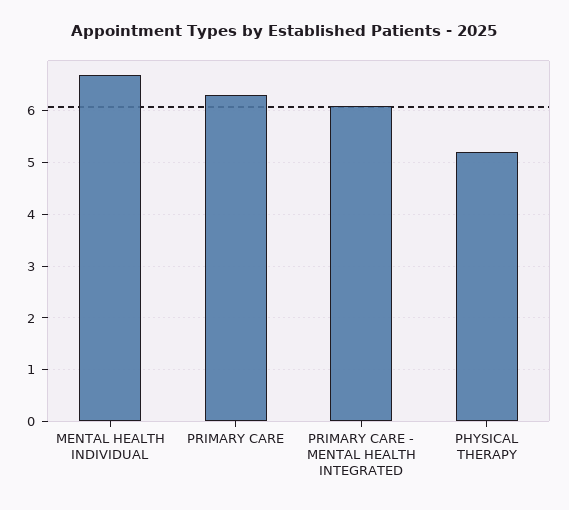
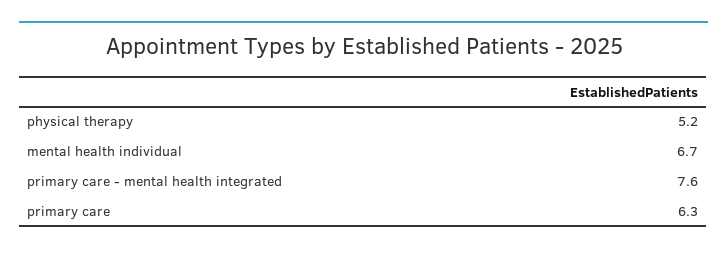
  {
    "MENTAL HEALTH INDIVIDUAL": 6.7,
    "PRIMARY CARE": 6.3,
-   "PRIMARY CARE - MENTAL HEALTH INTEGRATED": 6,
+   "PRIMARY CARE - MENTAL HEALTH INTEGRATED": 7.6,
    "PHYSICAL THERAPY": 5.2
  }

